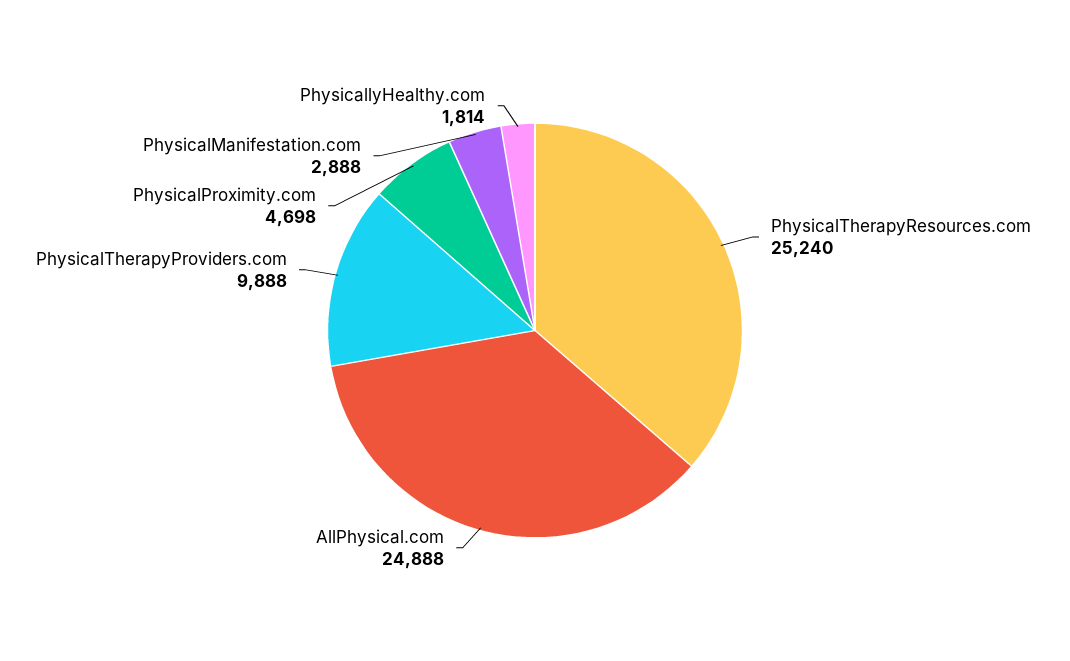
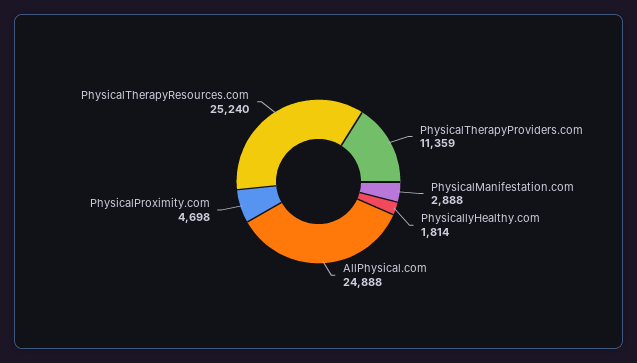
  {
    "PhysicalTherapyResources.com": 25240,
    "AllPhysical.com": 24888,
-   "PhysicalTherapyProviders.com": 9888,
+   "PhysicalTherapyProviders.com": 11359,
    "PhysicalProximity.com": 4698,
    "PhysicalManifestation.com": 2888,
    "PhysicallyHealthy.com": 1814
  }

